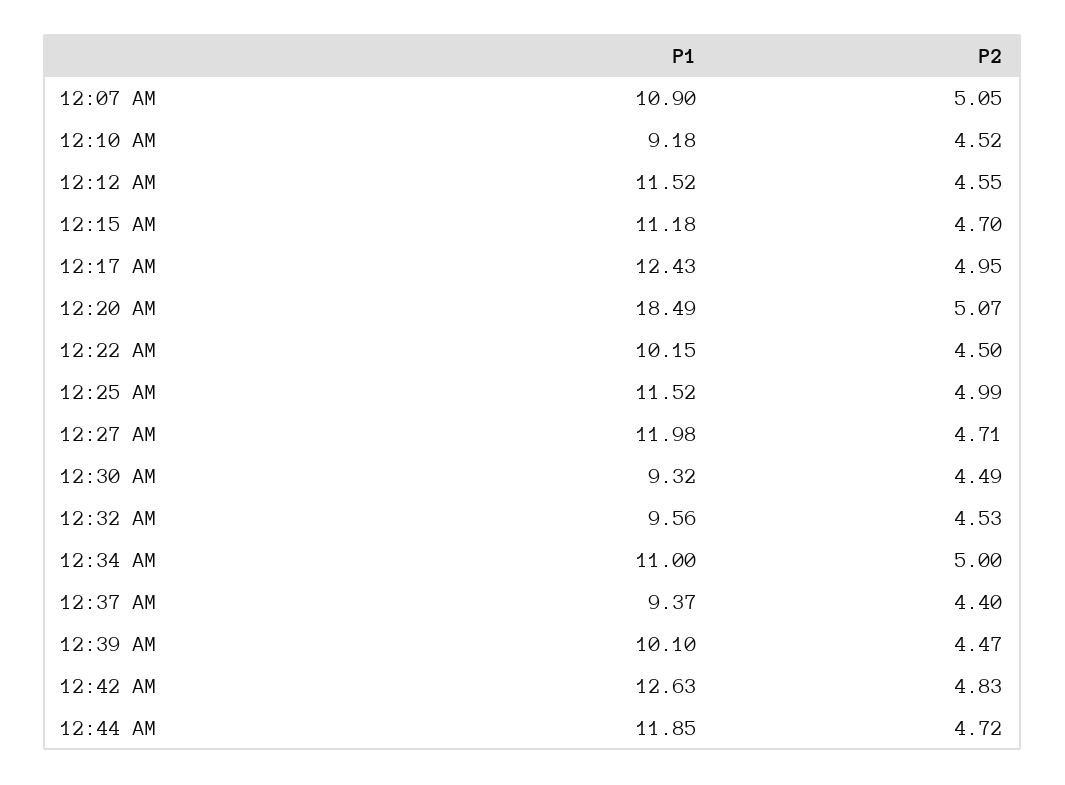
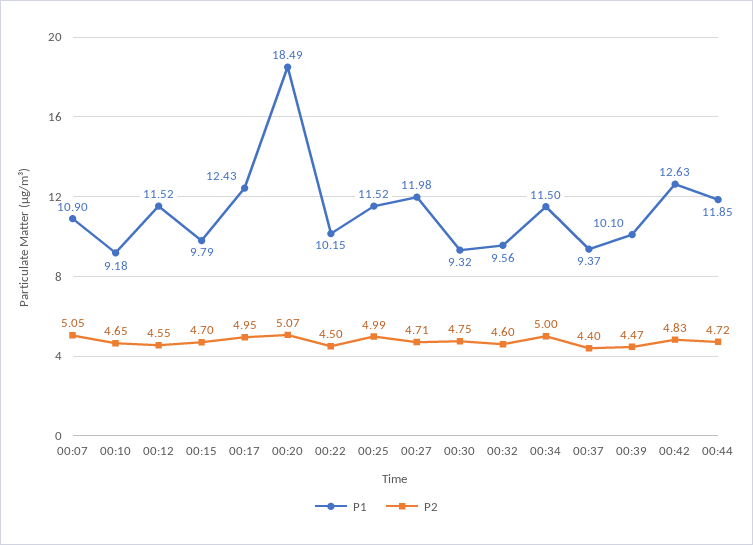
  {
    "P1": {
      "12:07 AM": 10.9,
      "12:10 AM": 9.18,
      "12:12 AM": 11.52,
-     "12:15 AM": 11.18,
+     "12:15 AM": 9.79,
      "12:17 AM": 12.43,
      "12:20 AM": 18.49,
      "12:22 AM": 10.15,
      "12:25 AM": 11.52,
      "12:27 AM": 11.98,
      "12:30 AM": 9.32,
      "12:32 AM": 9.56,
-     "12:34 AM": 11,
+     "12:34 AM": 11.5,
      "12:37 AM": 9.37,
      "12:39 AM": 10.1,
      "12:42 AM": 12.63,
      "12:44 AM": 11.85
    },
    "P2": {
      "12:07 AM": 5.05,
-     "12:10 AM": 4.52,
+     "12:10 AM": 4.65,
      "12:12 AM": 4.55,
      "12:15 AM": 4.7,
      "12:17 AM": 4.95,
      "12:20 AM": 5.07,
      "12:22 AM": 4.5,
      "12:25 AM": 4.99,
      "12:27 AM": 4.71,
-     "12:30 AM": 4.49,
+     "12:30 AM": 4.75,
-     "12:32 AM": 4.53,
+     "12:32 AM": 4.6,
      "12:34 AM": 5,
      "12:37 AM": 4.4,
      "12:39 AM": 4.47,
      "12:42 AM": 4.83,
      "12:44 AM": 4.72
    }
  }

